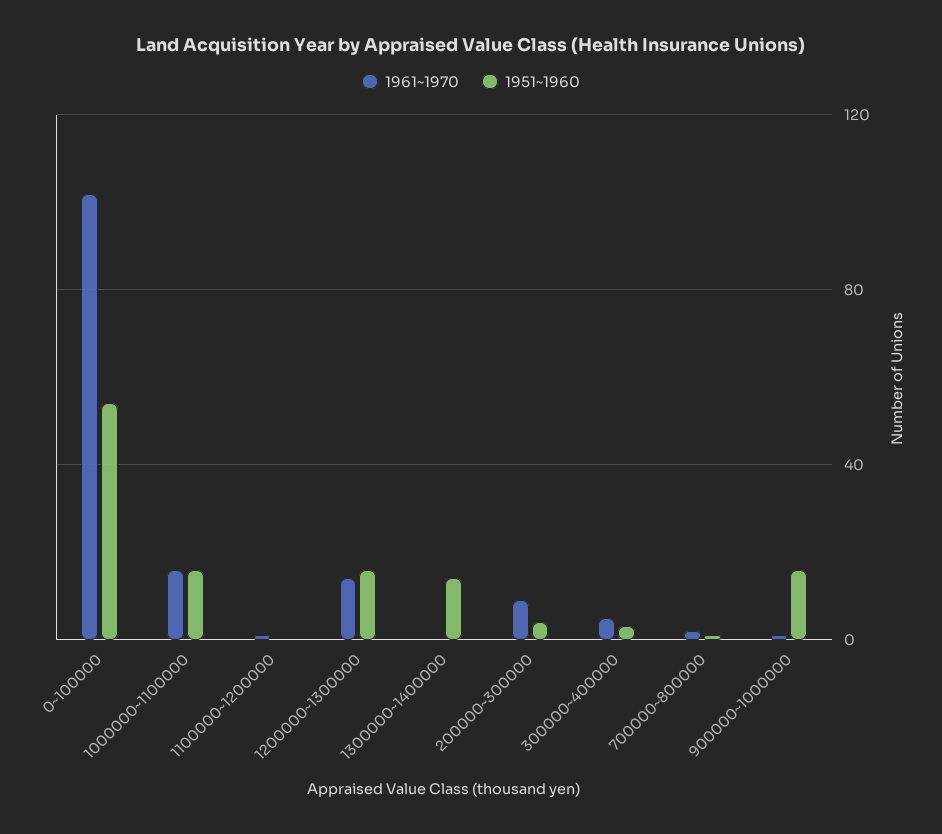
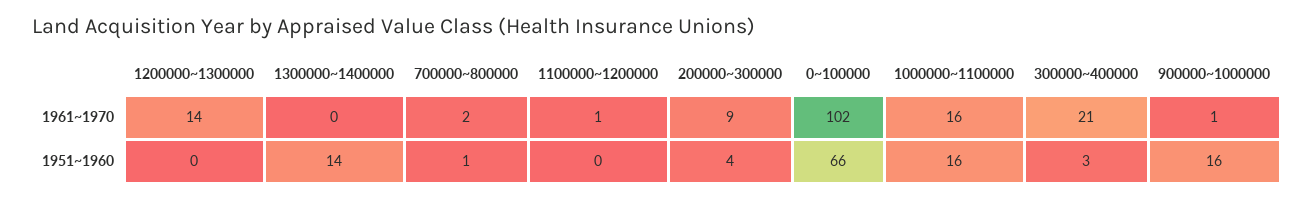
  {
    "1961~1970": {
      "0~100000": 102,
      "1000000~1100000": 16,
      "1100000~1200000": 1,
      "1200000~1300000": 14,
      "1300000~1400000": 0,
      "200000~300000": 9,
-     "300000~400000": 5,
+     "300000~400000": 21,
      "700000~800000": 2,
      "900000~1000000": 1
    },
    "1951~1960": {
-     "0~100000": 55,
+     "0~100000": 66,
      "1000000~1100000": 16,
      "1100000~1200000": 0,
-     "1200000~1300000": 15,
+     "1200000~1300000": 0,
      "1300000~1400000": 14,
      "200000~300000": 4,
      "300000~400000": 3,
      "700000~800000": 1,
      "900000~1000000": 16
    }
  }

